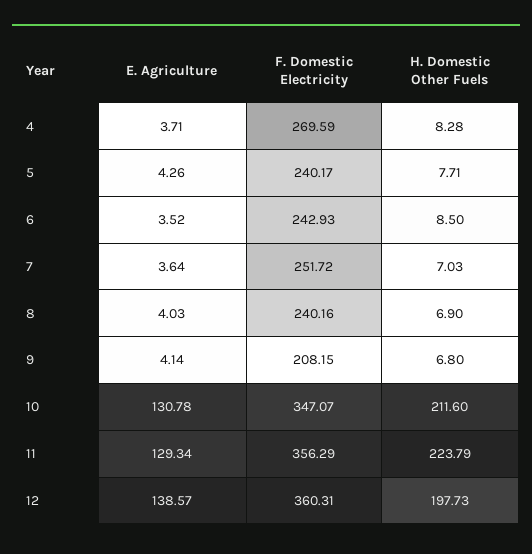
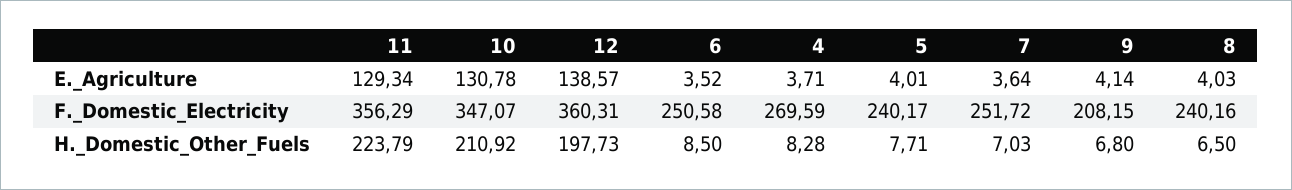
  {
    "E. Agriculture": {
      "4": 3.71,
-     "5": 4.26,
+     "5": 4.01,
      "6": 3.52,
      "7": 3.64,
      "8": 4.03,
      "9": 4.14,
      "10": 130.78,
      "11": 129.34,
      "12": 138.57
    },
    "F. Domestic Electricity": {
      "4": 269.59,
      "5": 240.17,
-     "6": 242.93,
+     "6": 250.58,
      "7": 251.72,
      "8": 240.16,
      "9": 208.15,
      "10": 347.07,
      "11": 356.29,
      "12": 360.31
    },
    "H. Domestic Other Fuels": {
      "4": 8.28,
      "5": 7.71,
      "6": 8.5,
      "7": 7.03,
-     "8": 6.9,
+     "8": 6.5,
      "9": 6.8,
-     "10": 211.6,
+     "10": 210.92,
      "11": 223.79,
      "12": 197.73
    }
  }

